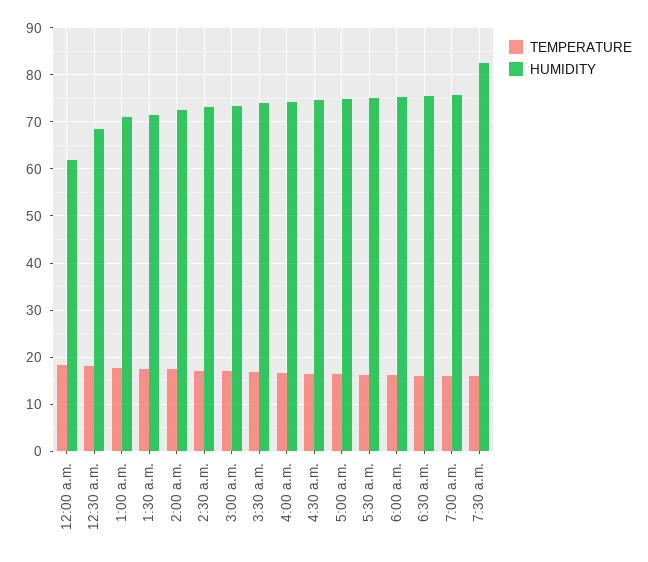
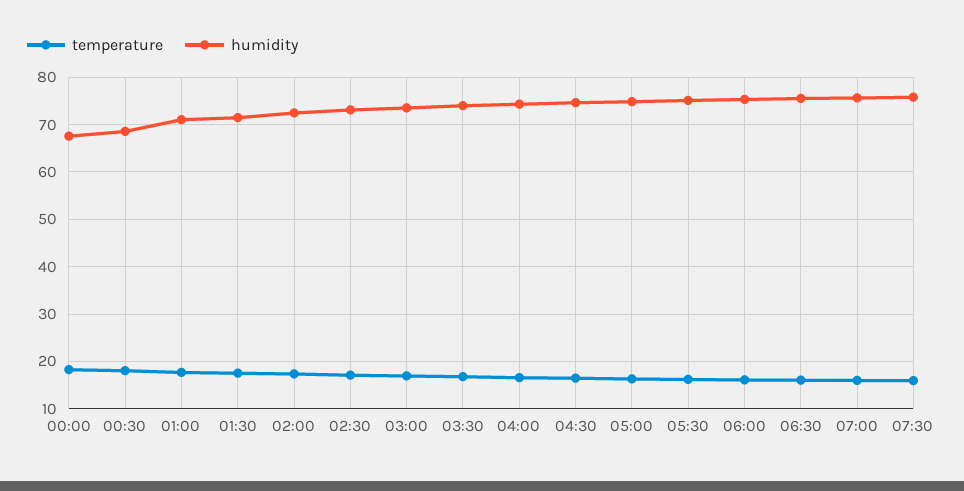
  {
    "TEMPERATURE": {
      "12:00 a.m.": 18,
      "12:30 a.m.": 18,
      "1:00 a.m.": 18,
      "1:30 a.m.": 18,
      "2:00 a.m.": 18,
      "2:30 a.m.": 18,
      "3:00 a.m.": 16,
      "3:30 a.m.": 16,
      "4:00 a.m.": 16,
      "4:30 a.m.": 16,
      "5:00 a.m.": 16,
      "5:30 a.m.": 16,
      "6:00 a.m.": 16,
      "6:30 a.m.": 16,
      "7:00 a.m.": 16,
      "7:30 a.m.": 16
    },
    "HUMIDITY": {
-     "12:00 a.m.": 62,
+     "12:00 a.m.": 68,
      "12:30 a.m.": 68,
      "1:00 a.m.": 72,
      "1:30 a.m.": 72,
      "2:00 a.m.": 72,
      "2:30 a.m.": 74,
      "3:00 a.m.": 74,
      "3:30 a.m.": 74,
      "4:00 a.m.": 74,
      "4:30 a.m.": 74,
      "5:00 a.m.": 74,
      "5:30 a.m.": 76,
      "6:00 a.m.": 76,
      "6:30 a.m.": 76,
      "7:00 a.m.": 76,
-     "7:30 a.m.": 82
+     "7:30 a.m.": 76
    }
  }

